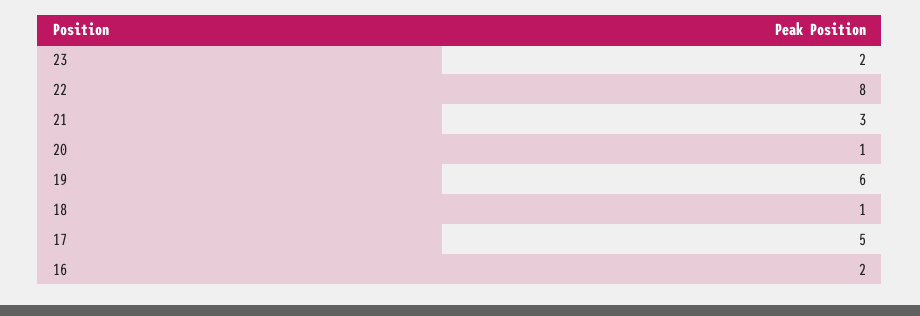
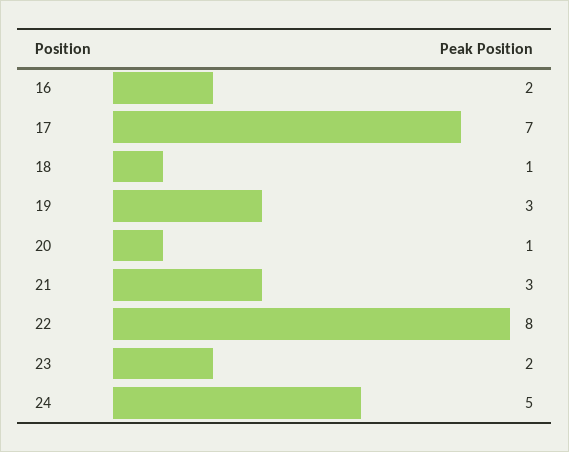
  {
    "23": 2,
    "22": 8,
    "21": 3,
    "20": 1,
-   "19": 6,
+   "19": 3,
    "18": 1,
-   "17": 5,
+   "17": 7,
-   "16": 2
+   "16": 2,
+   "24": 5
  }

